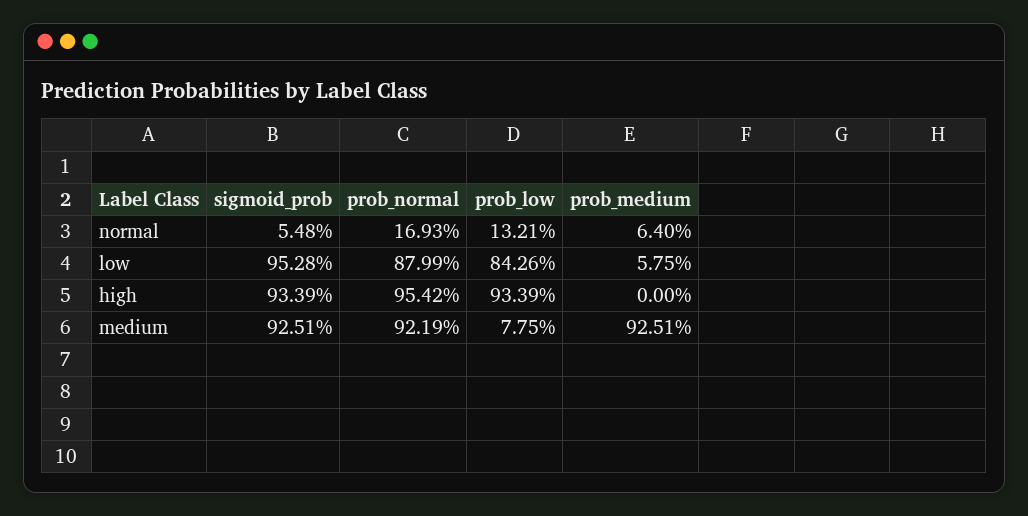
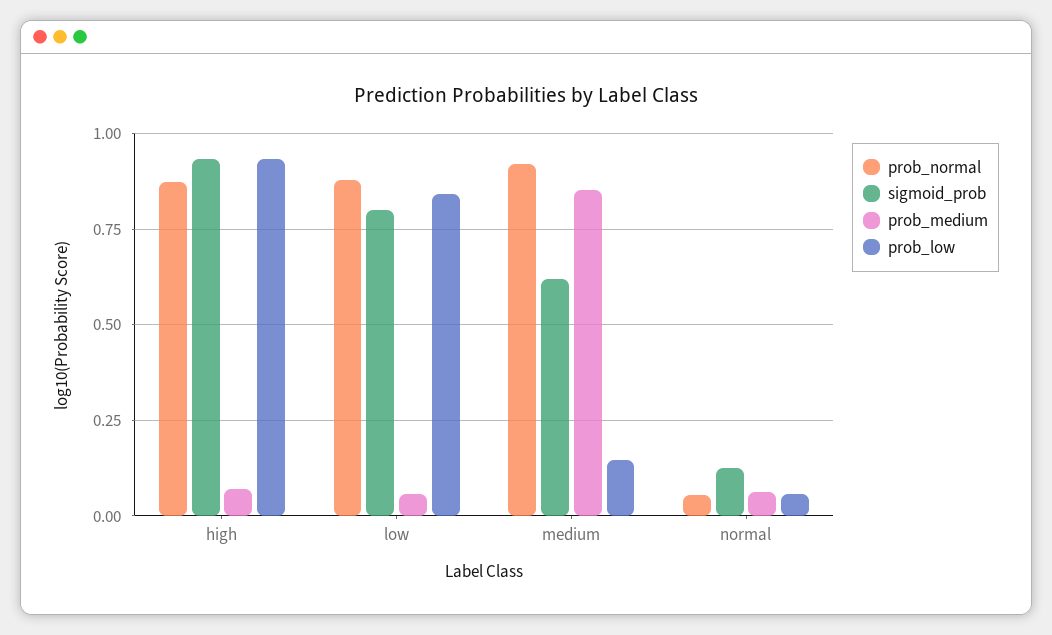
  {
    "sigmoid_prob": {
-     "normal": 0.0548,
+     "normal": 0.125,
-     "low": 0.9528,
+     "low": 0.8,
      "high": 0.9339,
-     "medium": 0.9251
+     "medium": 0.625
    },
    "prob_normal": {
-     "normal": 0.1693,
+     "normal": 0.05,
      "low": 0.8799,
-     "high": 0.9542,
+     "high": 0.875,
      "medium": 0.9219
    },
    "prob_low": {
-     "normal": 0.1321,
+     "normal": 0.05,
      "low": 0.8426,
      "high": 0.9339,
-     "medium": 0.0775
+     "medium": 0.15
    },
    "prob_medium": {
      "normal": 0.064,
      "low": 0.0575,
-     "high": 0,
+     "high": 0.075,
-     "medium": 0.9251
+     "medium": 0.85
    }
  }

